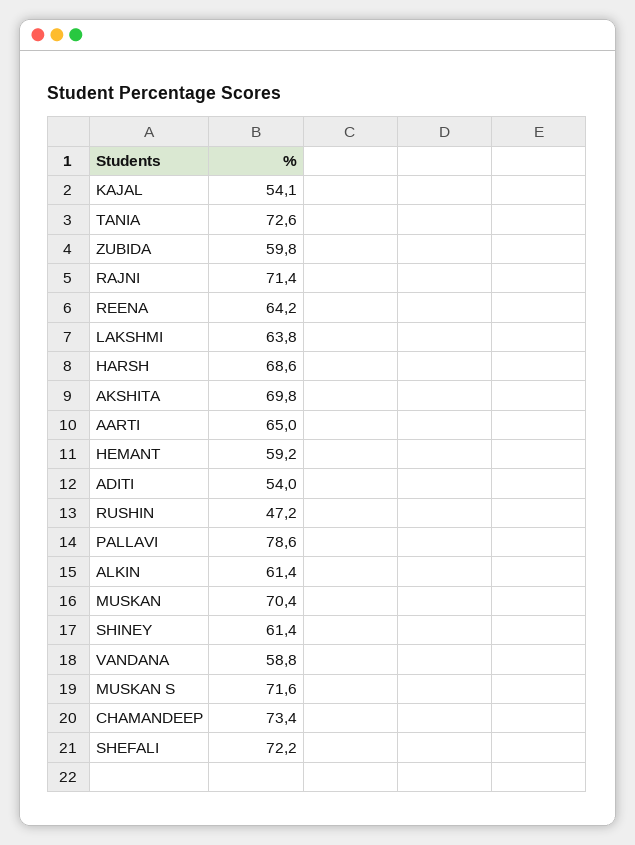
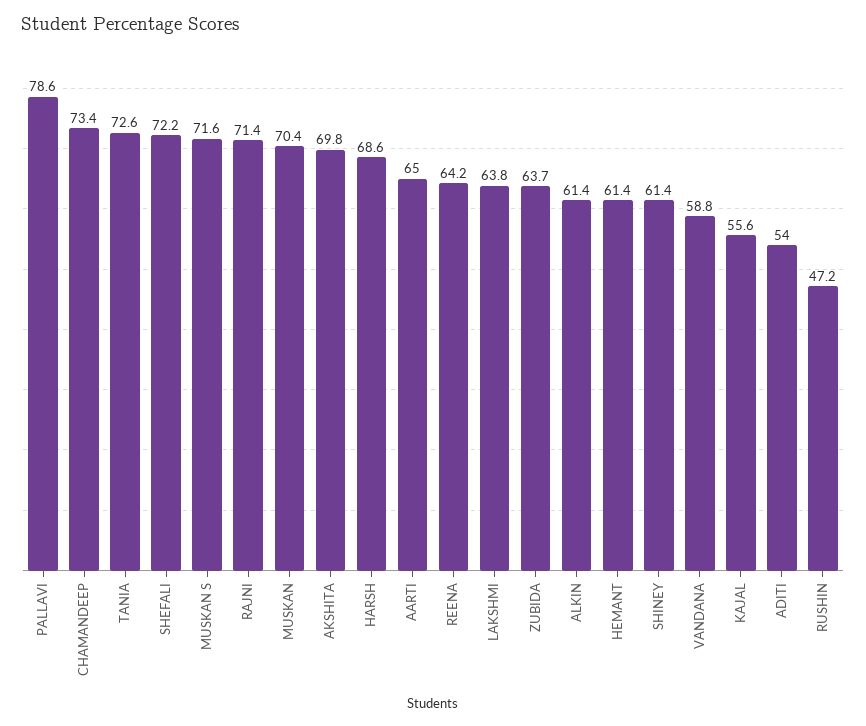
  {
-   "KAJAL": 54.1,
+   "KAJAL": 55.6,
    "TANIA": 72.6,
-   "ZUBIDA": 59.8,
+   "ZUBIDA": 63.7,
    "RAJNI": 71.4,
    "REENA": 64.2,
    "LAKSHMI": 63.8,
    "HARSH": 68.6,
    "AKSHITA": 69.8,
    "AARTI": 65,
-   "HEMANT": 59.2,
+   "HEMANT": 61.4,
    "ADITI": 54,
    "RUSHIN": 47.2,
    "PALLAVI": 78.6,
    "ALKIN": 61.4,
    "MUSKAN": 70.4,
    "SHINEY": 61.4,
    "VANDANA": 58.8,
    "MUSKAN S": 71.6,
    "CHAMANDEEP": 73.4,
    "SHEFALI": 72.2
  }

